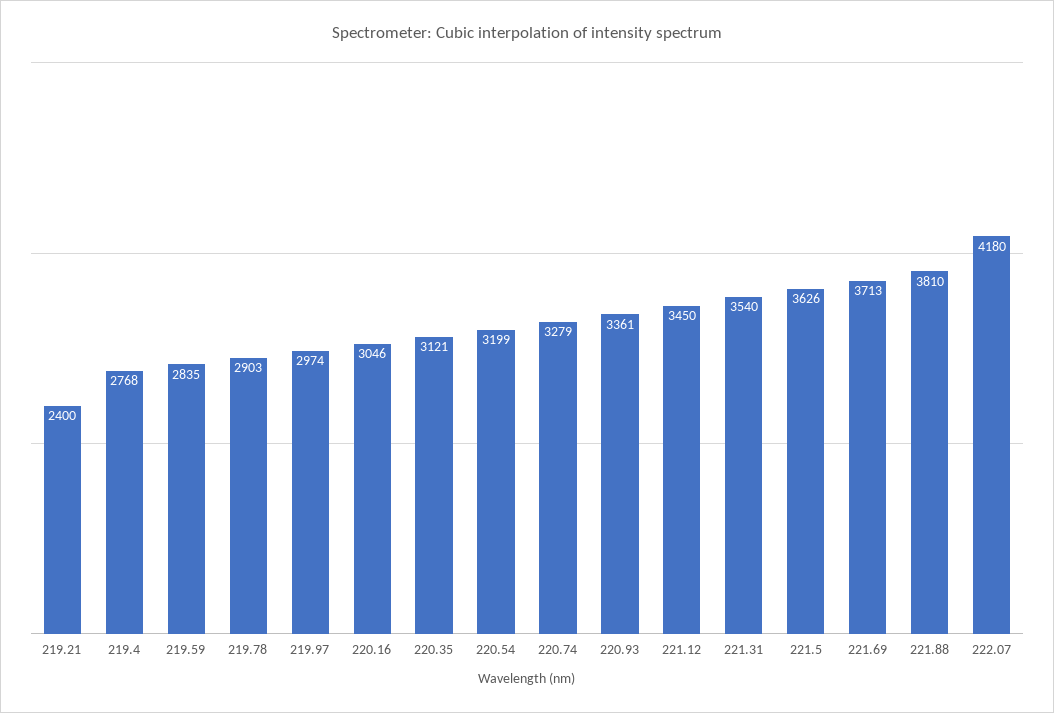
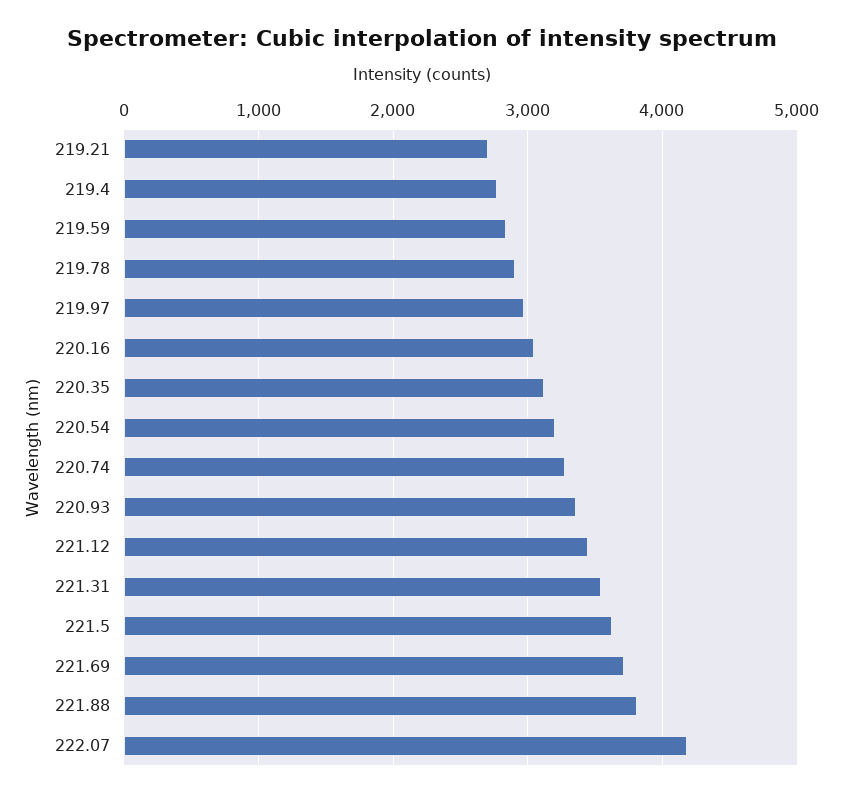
  {
-   "219.21": 2400,
+   "219.21": 2700,
    "219.4": 2768,
    "219.59": 2835,
    "219.78": 2903,
    "219.97": 2974,
    "220.16": 3046,
    "220.35": 3121,
    "220.54": 3199,
    "220.74": 3279,
    "220.93": 3361,
    "221.12": 3450,
    "221.31": 3540,
    "221.5": 3626,
    "221.69": 3713,
    "221.88": 3810,
    "222.07": 4180
  }

